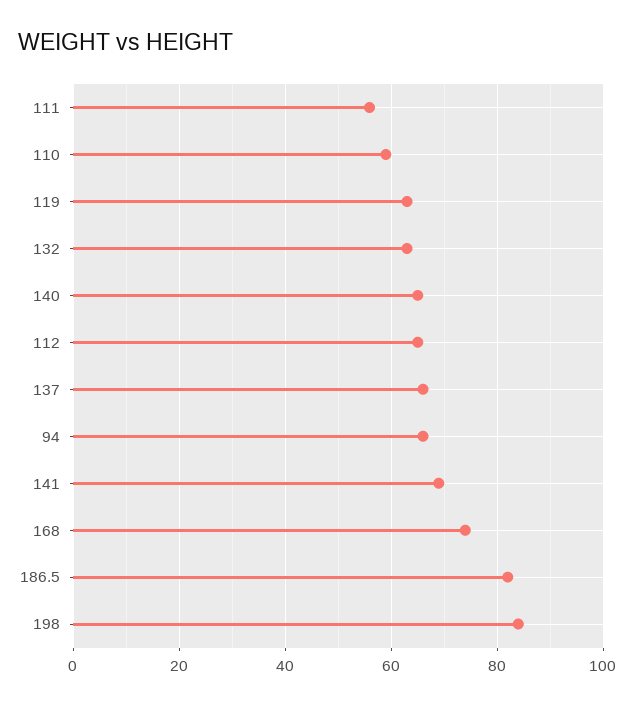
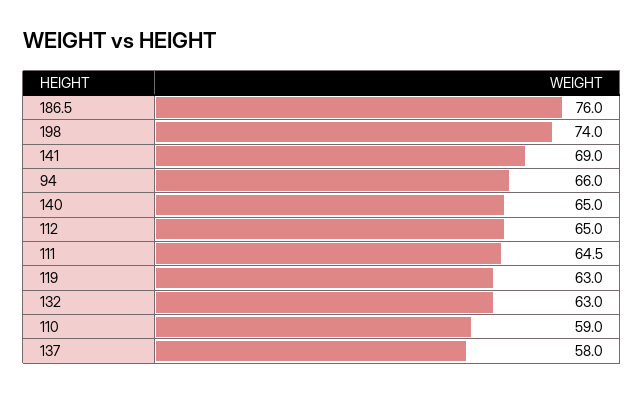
  {
-   "111": 56,
+   "111": 64.5,
    "110": 59,
    "119": 63,
    "132": 63,
    "140": 65,
    "112": 65,
-   "137": 66,
+   "137": 58,
    "94": 66,
    "141": 69,
-   "168": 74,
-   "186.5": 82,
+   "186.5": 76,
-   "198": 84
+   "198": 74
  }

